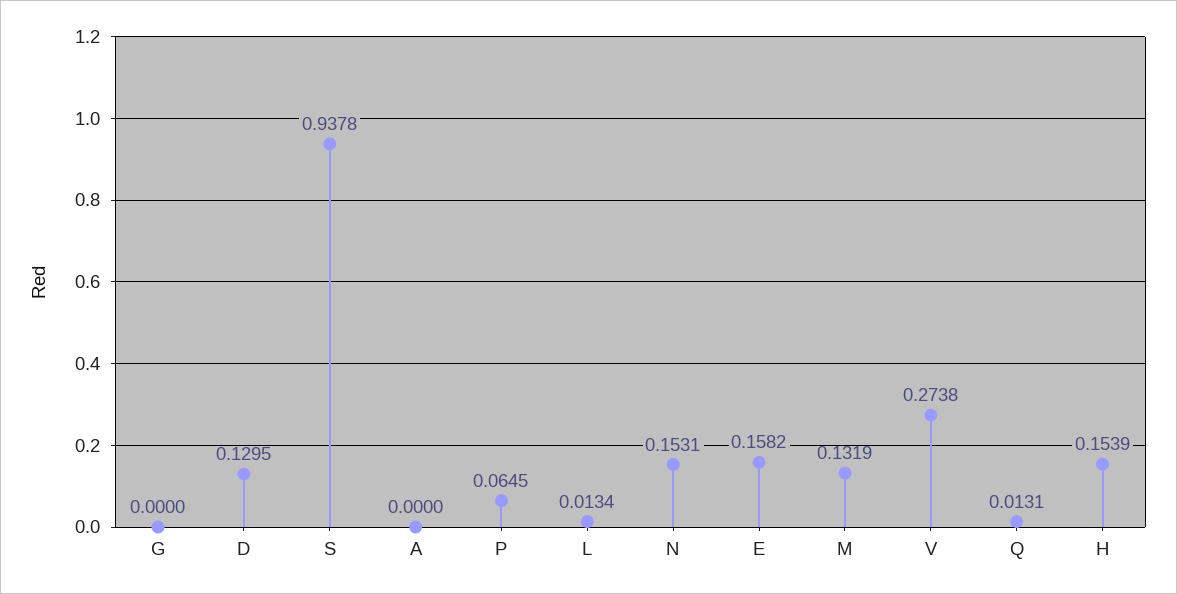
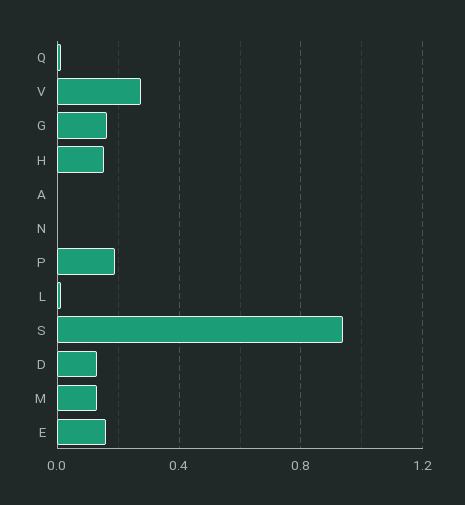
  {
-   "G": 0,
+   "G": 0.15,
    "D": 0.1295,
    "S": 0.9378,
    "A": 0,
-   "P": 0.0645,
+   "P": 0.2,
    "L": 0.0134,
-   "N": 0.1531,
+   "N": 0,
    "E": 0.1582,
    "M": 0.1319,
    "V": 0.2738,
    "Q": 0.0131,
    "H": 0.1539
  }

